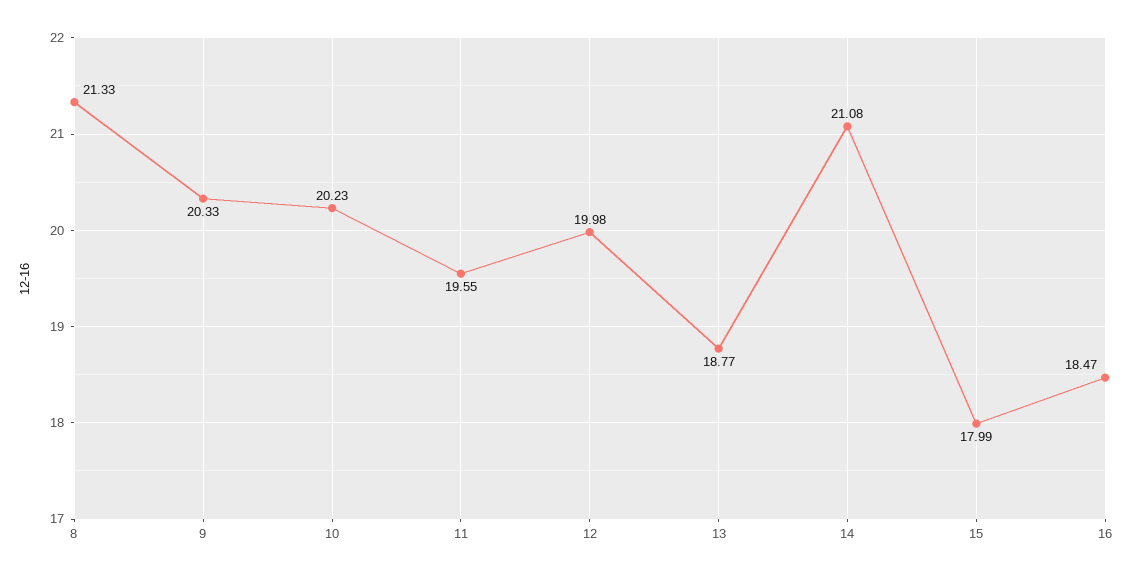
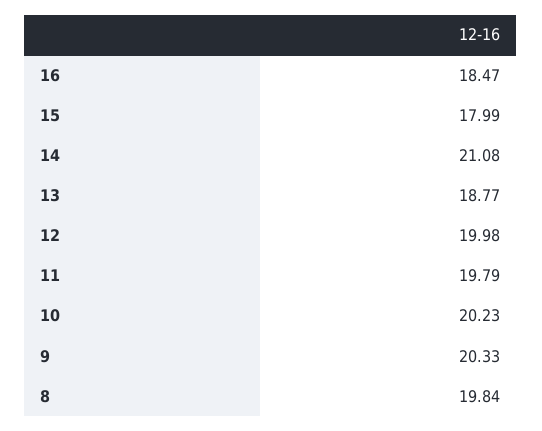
  {
-   "8": 21.33,
+   "8": 19.84,
    "9": 20.33,
    "10": 20.23,
-   "11": 19.55,
+   "11": 19.79,
    "12": 19.98,
    "13": 18.77,
    "14": 21.08,
    "15": 17.99,
    "16": 18.47
  }

